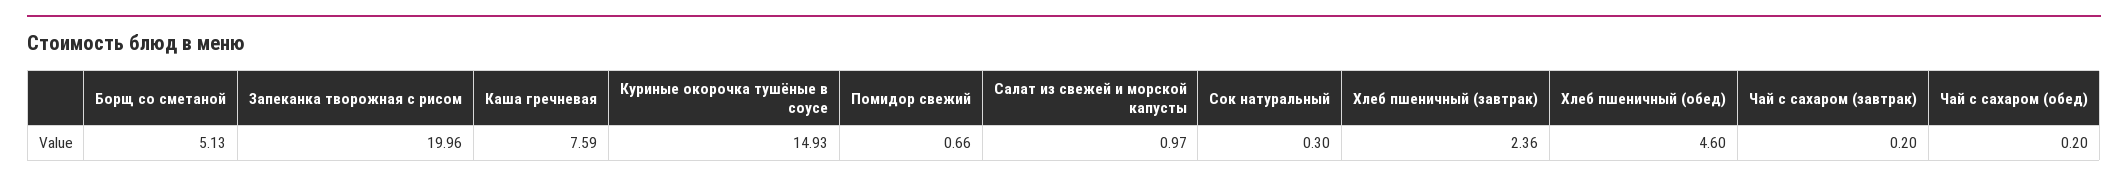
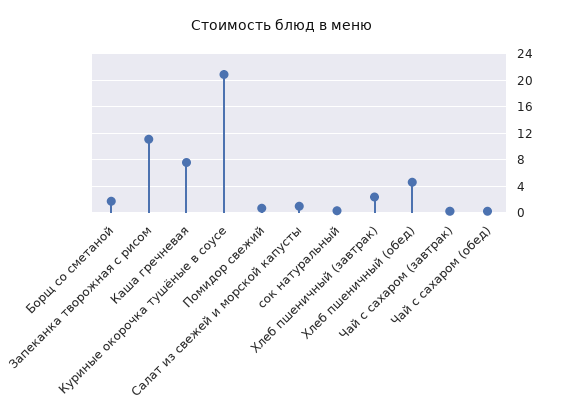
  {
-   "Борщ со сметаной": 5.13,
+   "Борщ со сметаной": 2,
-   "Запеканка творожная с рисом": 19.96,
+   "Запеканка творожная с рисом": 11,
    "Каша гречневая": 7.59,
-   "Куриные окорочка тушёные в соусе": 14.93,
+   "Куриные окорочка тушёные в соусе": 21,
    "Помидор свежий": 0.66,
    "Салат из свежей и морской капусты": 0.97,
    "Сок натуральный": 0.3,
    "Хлеб пшеничный (завтрак)": 2.36,
    "Хлеб пшеничный (обед)": 4.6,
    "Чай с сахаром (завтрак)": 0.2,
    "Чай с сахаром (обед)": 0.2
  }

